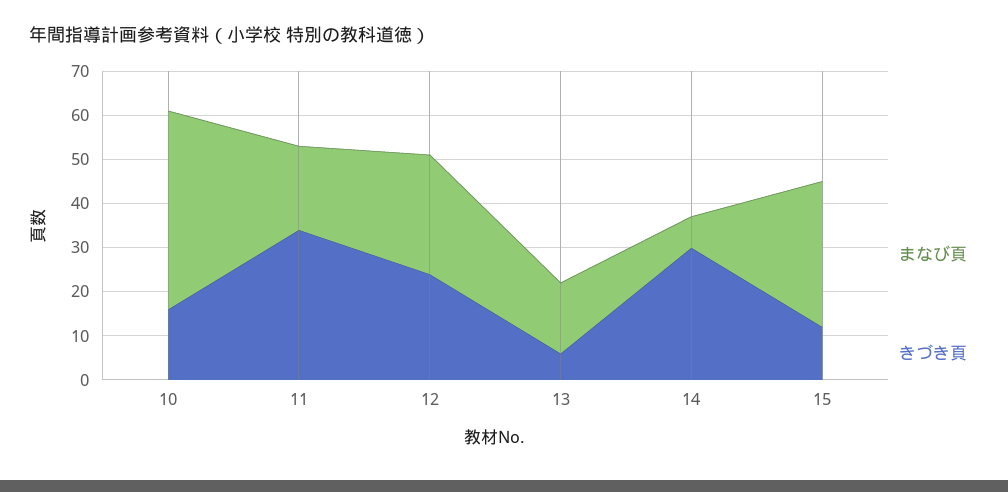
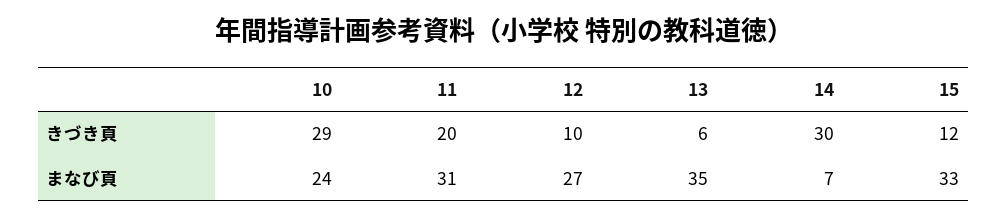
  {
    "まなび頁": {
-     "10": 45,
+     "10": 24,
-     "11": 20,
+     "11": 31,
      "12": 27,
-     "13": 15,
+     "13": 35,
      "14": 7,
      "15": 33
    },
    "きづき頁": {
-     "10": 15,
+     "10": 29,
-     "11": 35,
+     "11": 20,
-     "12": 25,
+     "12": 10,
      "13": 6,
      "14": 30,
      "15": 12
    }
  }

